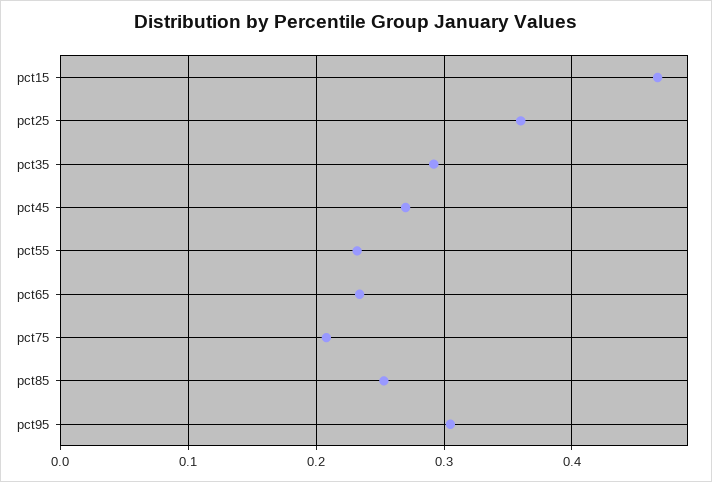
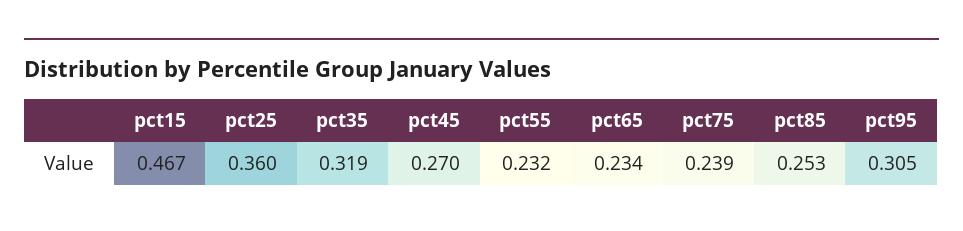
  {
    "pct15": 0.467,
    "pct25": 0.36,
-   "pct35": 0.29,
+   "pct35": 0.319,
    "pct45": 0.27,
    "pct55": 0.232,
    "pct65": 0.234,
-   "pct75": 0.21,
+   "pct75": 0.239,
    "pct85": 0.253,
    "pct95": 0.305
  }

